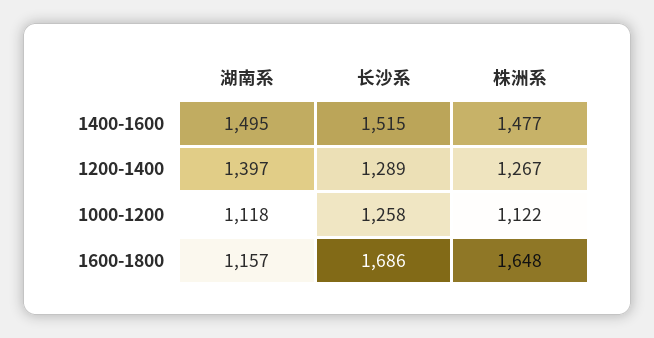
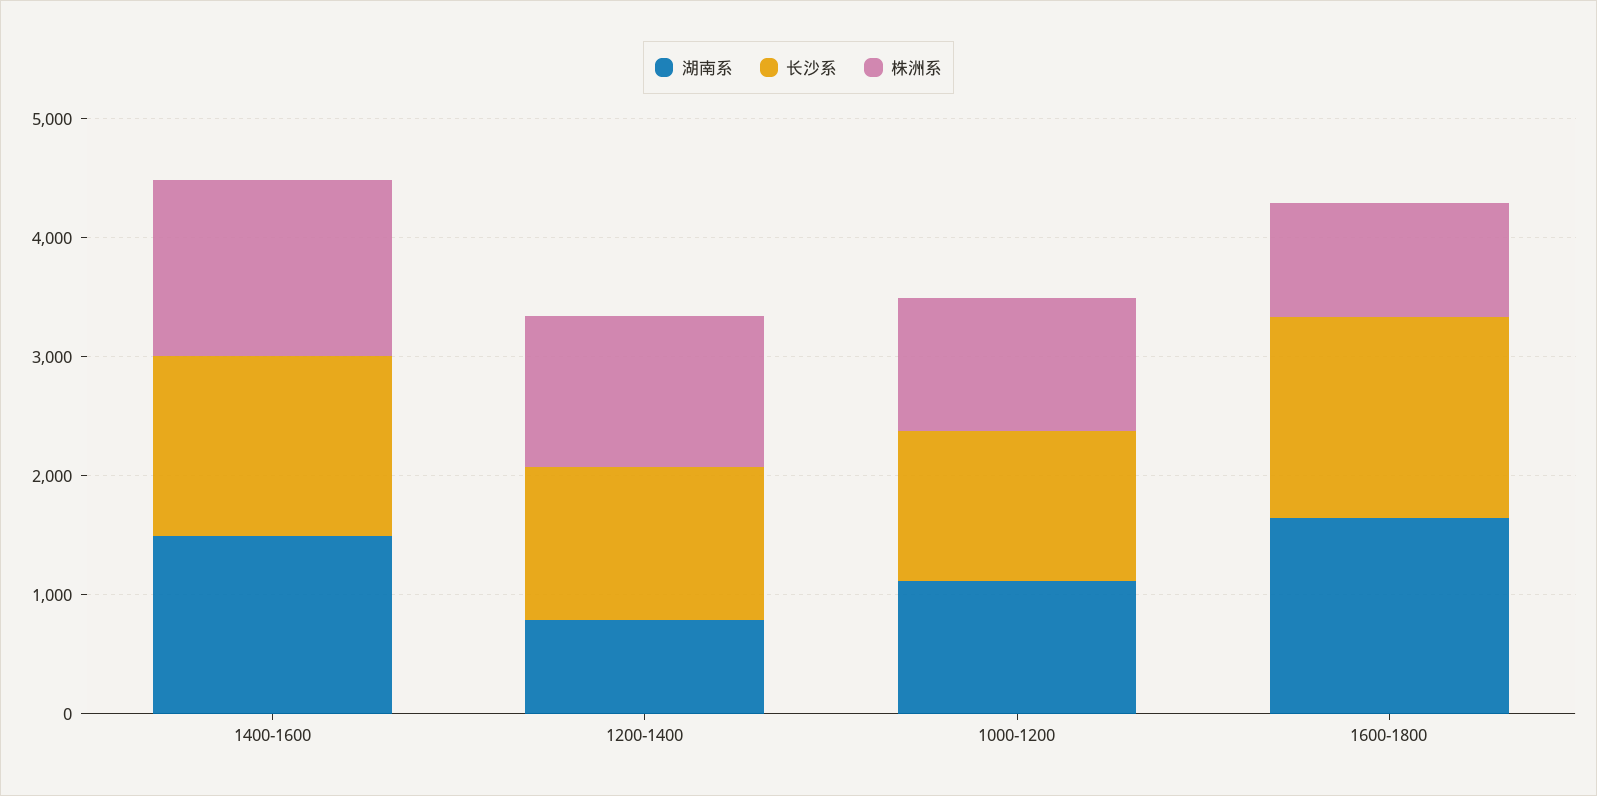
  {
    "湖南系": {
      "1400-1600": 1495,
-     "1200-1400": 1397,
+     "1200-1400": 800,
      "1000-1200": 1118,
-     "1600-1800": 1157
+     "1600-1800": 1600
    },
    "长沙系": {
      "1400-1600": 1515,
      "1200-1400": 1289,
      "1000-1200": 1258,
      "1600-1800": 1686
    },
    "株洲系": {
      "1400-1600": 1477,
      "1200-1400": 1267,
      "1000-1200": 1122,
-     "1600-1800": 1648
+     "1600-1800": 1000
    }
  }

